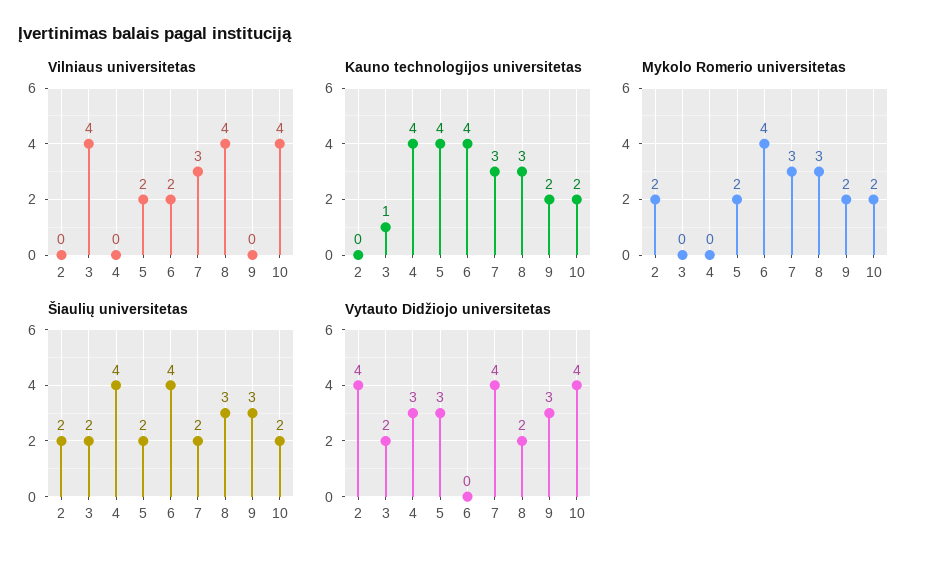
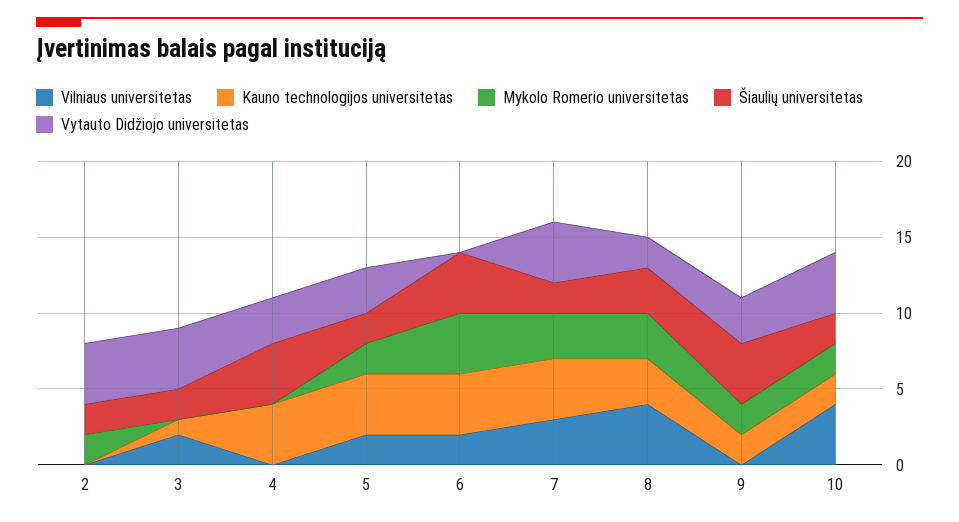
  {
    "Vilniaus universitetas": {
      "2": 0,
-     "3": 4,
+     "3": 2,
      "4": 0,
      "5": 2,
      "6": 2,
      "7": 3,
      "8": 4,
      "9": 0,
      "10": 4
    },
    "Kauno technologijos universitetas": {
      "2": 0,
      "3": 1,
      "4": 4,
      "5": 4,
      "6": 4,
-     "7": 3,
+     "7": 4,
      "8": 3,
      "9": 2,
      "10": 2
    },
    "Mykolo Romerio universitetas": {
      "2": 2,
      "3": 0,
      "4": 0,
      "5": 2,
      "6": 4,
      "7": 3,
      "8": 3,
      "9": 2,
      "10": 2
    },
    "Šiaulių universitetas": {
      "2": 2,
      "3": 2,
      "4": 4,
      "5": 2,
      "6": 4,
      "7": 2,
      "8": 3,
-     "9": 3,
+     "9": 4,
      "10": 2
    },
    "Vytauto Didžiojo universitetas": {
      "2": 4,
-     "3": 2,
+     "3": 4,
      "4": 3,
      "5": 3,
      "6": 0,
      "7": 4,
      "8": 2,
      "9": 3,
      "10": 4
    }
  }

